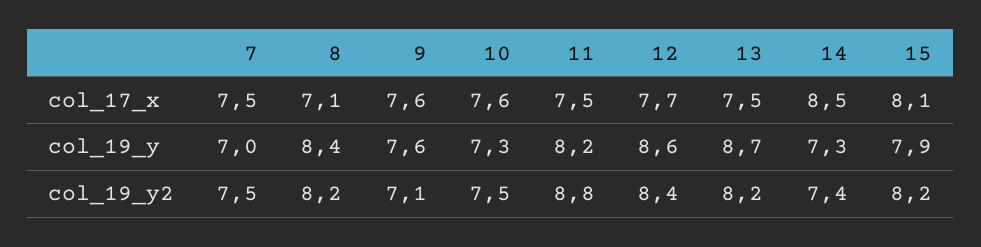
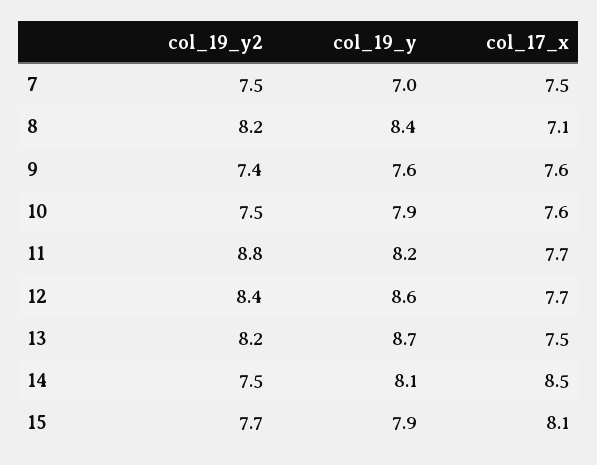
  {
    "7": {
      "col_17_x": 7.5,
      "col_19_y": 7,
      "col_19_y2": 7.5
    },
    "8": {
      "col_17_x": 7.1,
      "col_19_y": 8.4,
      "col_19_y2": 8.2
    },
    "9": {
      "col_17_x": 7.6,
      "col_19_y": 7.6,
-     "col_19_y2": 7.1
+     "col_19_y2": 7.4
    },
    "10": {
      "col_17_x": 7.6,
-     "col_19_y": 7.3,
+     "col_19_y": 7.9,
      "col_19_y2": 7.5
    },
    "11": {
-     "col_17_x": 7.5,
+     "col_17_x": 7.7,
      "col_19_y": 8.2,
      "col_19_y2": 8.8
    },
    "12": {
      "col_17_x": 7.7,
      "col_19_y": 8.6,
      "col_19_y2": 8.4
    },
    "13": {
      "col_17_x": 7.5,
      "col_19_y": 8.7,
      "col_19_y2": 8.2
    },
    "14": {
      "col_17_x": 8.5,
-     "col_19_y": 7.3,
+     "col_19_y": 8.1,
-     "col_19_y2": 7.4
+     "col_19_y2": 7.5
    },
    "15": {
      "col_17_x": 8.1,
      "col_19_y": 7.9,
-     "col_19_y2": 8.2
+     "col_19_y2": 7.7
    }
  }

